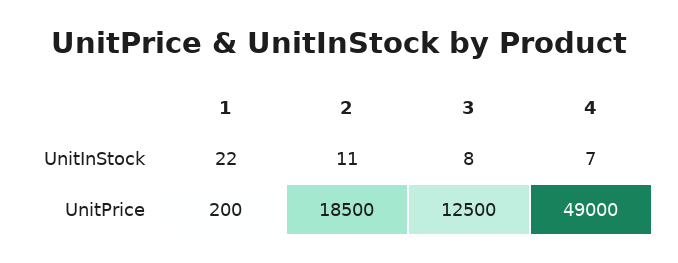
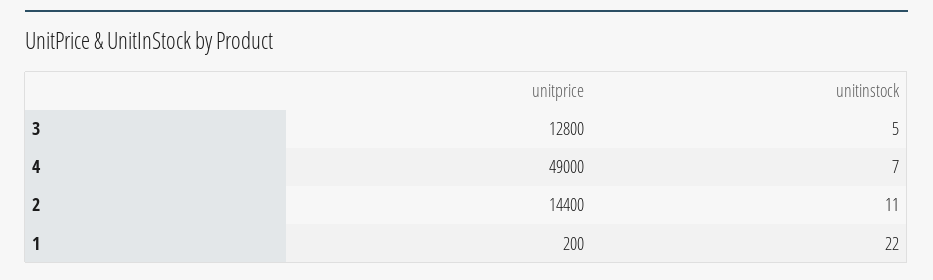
  {
    "1": {
      "UnitInStock": 22,
      "UnitPrice": 200
    },
    "2": {
      "UnitInStock": 11,
-     "UnitPrice": 18500
+     "UnitPrice": 14400
    },
    "3": {
-     "UnitInStock": 8,
+     "UnitInStock": 5,
-     "UnitPrice": 12500
+     "UnitPrice": 12800
    },
    "4": {
      "UnitInStock": 7,
      "UnitPrice": 49000
    }
  }

